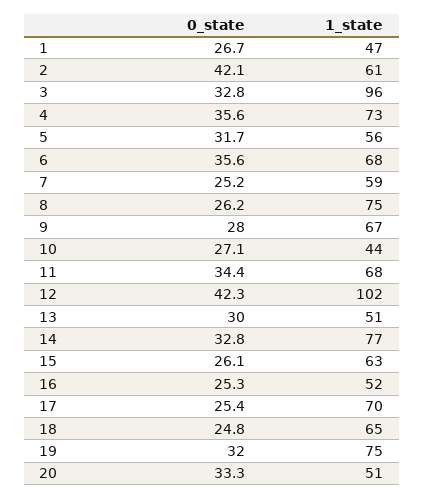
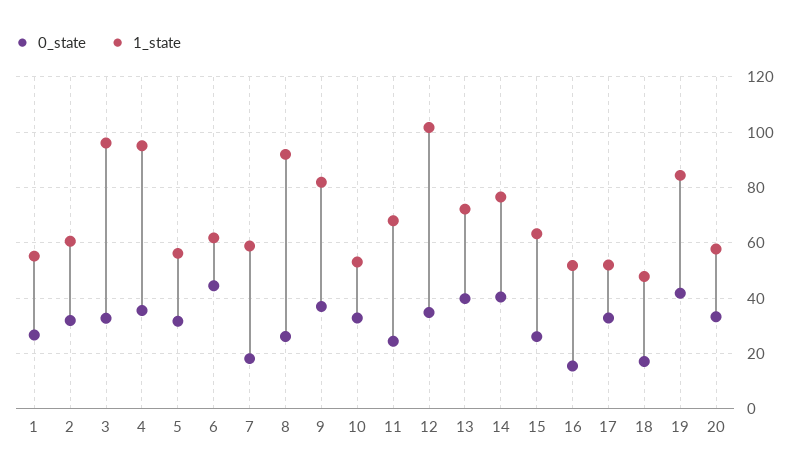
  {
    "0_state": {
      "1": 26.7,
-     "2": 42.1,
+     "2": 32.5,
      "3": 32.8,
      "4": 35.6,
      "5": 31.7,
-     "6": 35.6,
+     "6": 45,
-     "7": 25.2,
+     "7": 17.5,
      "8": 26.2,
-     "9": 28,
+     "9": 37.5,
-     "10": 27.1,
+     "10": 32.5,
-     "11": 34.4,
+     "11": 25,
-     "12": 42.3,
+     "12": 35,
-     "13": 30,
+     "13": 40,
-     "14": 32.8,
+     "14": 40,
      "15": 26.1,
-     "16": 25.3,
+     "16": 15,
-     "17": 25.4,
+     "17": 32.5,
-     "18": 24.8,
+     "18": 17.5,
-     "19": 32,
+     "19": 42.5,
      "20": 33.3
    },
    "1_state": {
-     "1": 47,
+     "1": 55,
      "2": 61,
      "3": 96,
-     "4": 73,
+     "4": 95,
      "5": 56,
-     "6": 68,
+     "6": 62.5,
      "7": 59,
-     "8": 75,
+     "8": 92.5,
-     "9": 67,
+     "9": 82.5,
-     "10": 44,
+     "10": 52.5,
      "11": 68,
      "12": 102,
-     "13": 51,
+     "13": 72.5,
      "14": 77,
      "15": 63,
      "16": 52,
-     "17": 70,
+     "17": 52.5,
-     "18": 65,
+     "18": 47.5,
-     "19": 75,
+     "19": 85,
-     "20": 51
+     "20": 57.5
    }
  }

